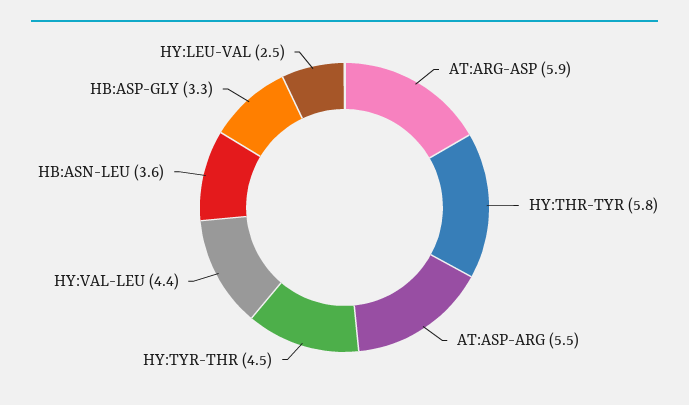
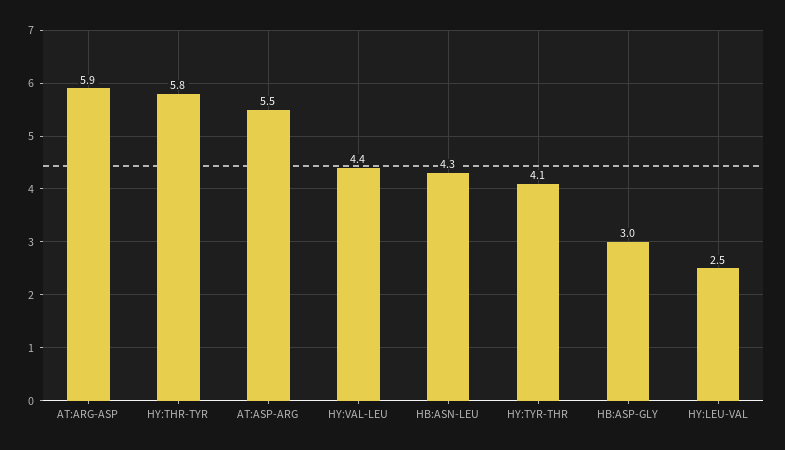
  {
    "AT:ARG-ASP": 5.9,
    "HY:THR-TYR": 5.8,
    "AT:ASP-ARG": 5.5,
-   "HY:TYR-THR": 4.5,
+   "HY:TYR-THR": 4.1,
    "HY:VAL-LEU": 4.4,
-   "HB:ASN-LEU": 3.6,
+   "HB:ASN-LEU": 4.3,
-   "HB:ASP-GLY": 3.3,
+   "HB:ASP-GLY": 3,
    "HY:LEU-VAL": 2.5
  }

